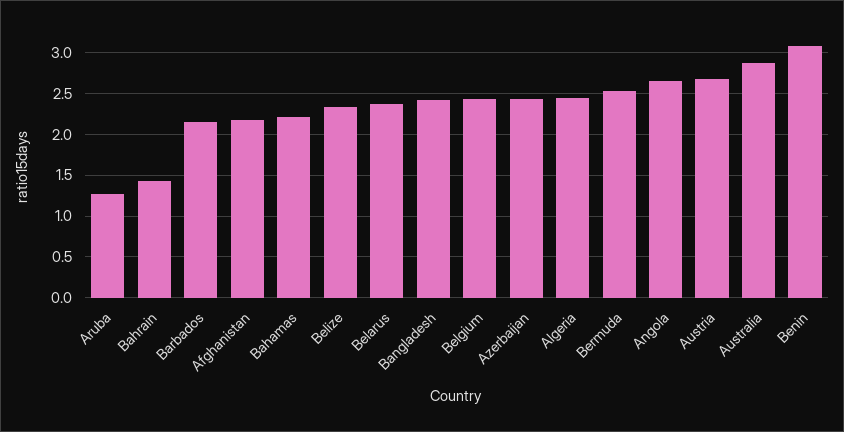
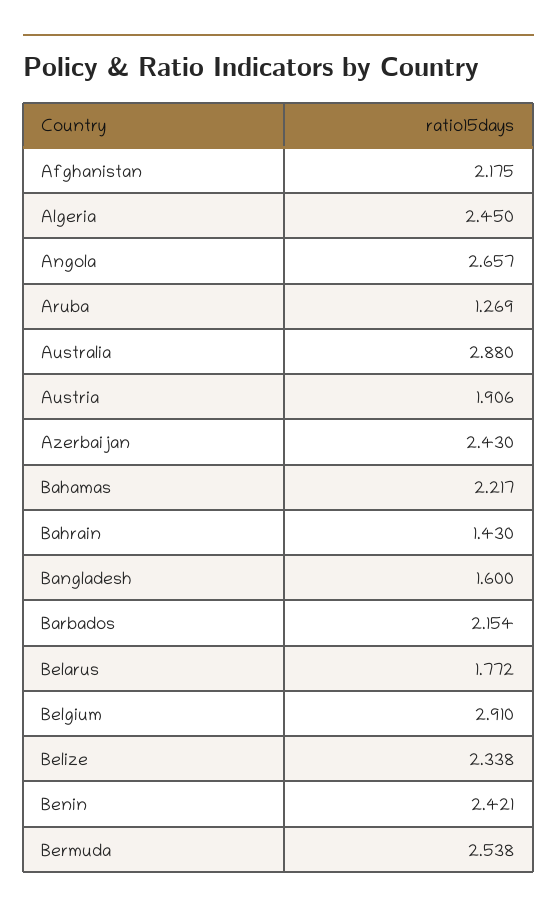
  {
    "Aruba": 1.269,
    "Bahrain": 1.43,
    "Barbados": 2.154,
    "Afghanistan": 2.175,
    "Bahamas": 2.217,
    "Belize": 2.338,
-   "Belarus": 2.4,
+   "Belarus": 1.772,
-   "Bangladesh": 2.4,
+   "Bangladesh": 1.6,
-   "Belgium": 2.4,
+   "Belgium": 2.91,
    "Azerbaijan": 2.43,
    "Algeria": 2.45,
    "Bermuda": 2.538,
    "Angola": 2.657,
-   "Austria": 2.7,
+   "Austria": 1.906,
    "Australia": 2.88,
-   "Benin": 3.1
+   "Benin": 2.421
  }

